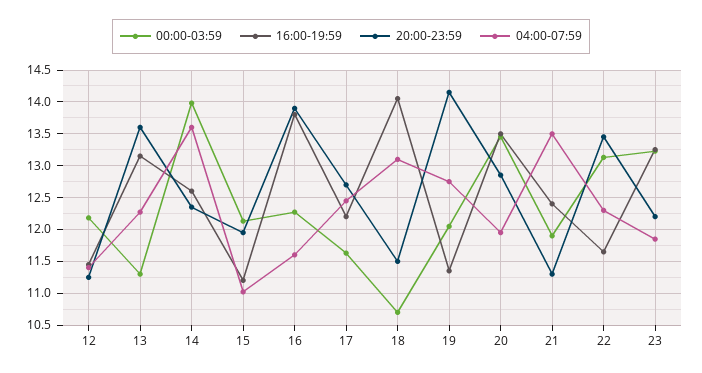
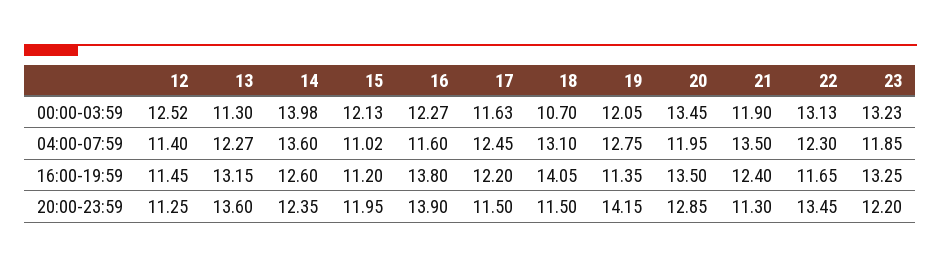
  {
    "00:00-03:59": {
-     "12": 12.2,
+     "12": 12.52,
      "13": 11.3,
      "14": 13.98,
      "15": 12.13,
      "16": 12.27,
      "17": 11.63,
      "18": 10.7,
      "19": 12.05,
      "20": 13.45,
      "21": 11.9,
      "22": 13.13,
      "23": 13.23
    },
    "16:00-19:59": {
      "12": 11.45,
      "13": 13.15,
      "14": 12.6,
      "15": 11.2,
      "16": 13.8,
      "17": 12.2,
      "18": 14.05,
      "19": 11.35,
      "20": 13.5,
      "21": 12.4,
      "22": 11.65,
      "23": 13.25
    },
    "20:00-23:59": {
      "12": 11.25,
      "13": 13.6,
      "14": 12.35,
      "15": 11.95,
      "16": 13.9,
-     "17": 12.7,
+     "17": 11.5,
      "18": 11.5,
      "19": 14.15,
      "20": 12.85,
      "21": 11.3,
      "22": 13.45,
      "23": 12.2
    },
    "04:00-07:59": {
      "12": 11.4,
      "13": 12.27,
      "14": 13.6,
      "15": 11.02,
      "16": 11.6,
      "17": 12.45,
      "18": 13.1,
      "19": 12.75,
      "20": 11.95,
      "21": 13.5,
      "22": 12.3,
      "23": 11.85
    }
  }

